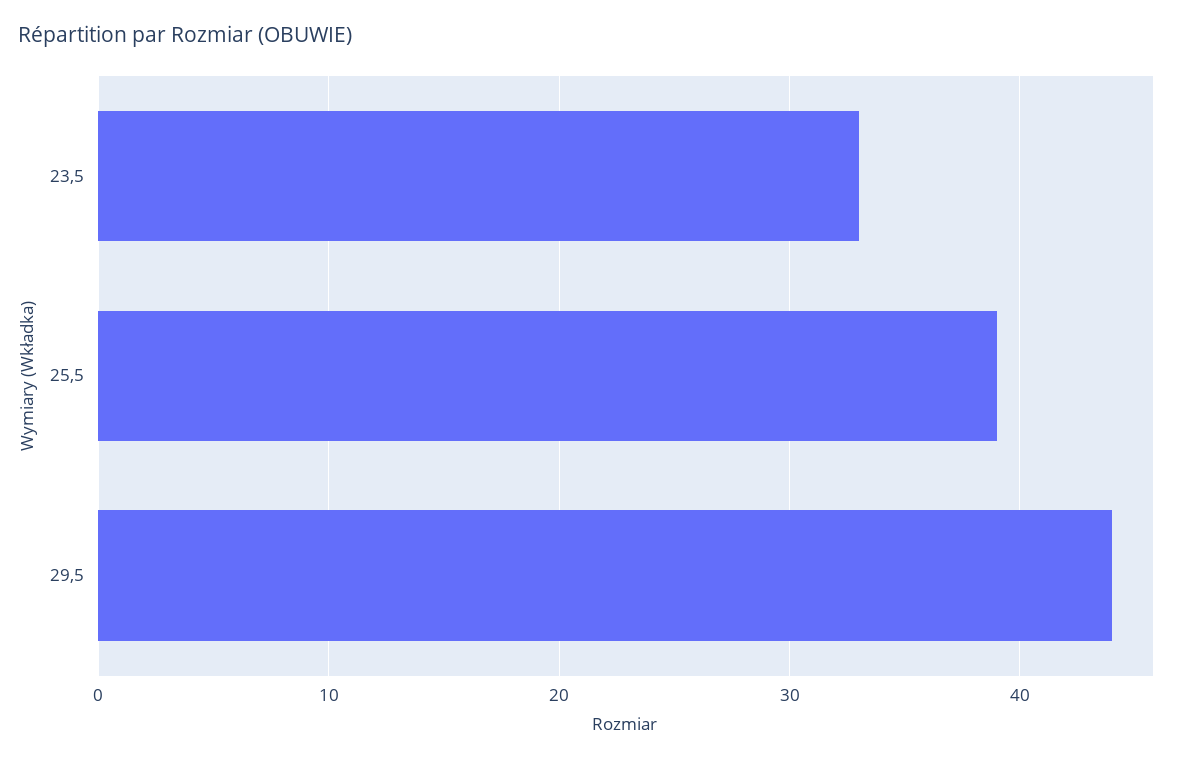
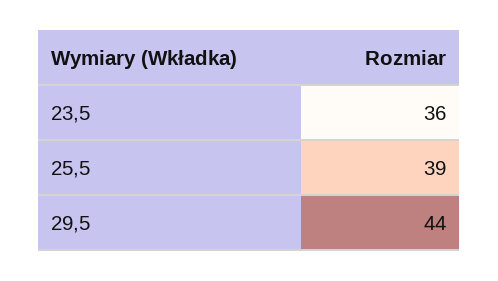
  {
-   "23,5": 33,
+   "23,5": 36,
    "25,5": 39,
    "29,5": 44
  }

